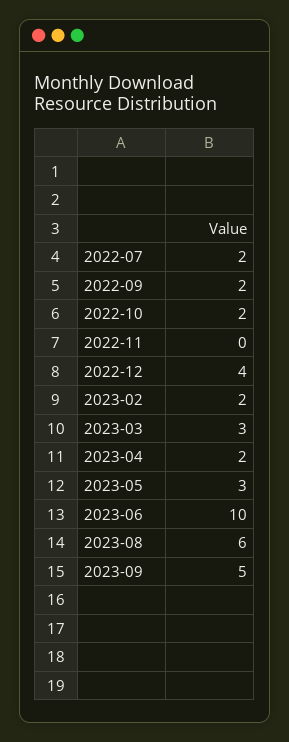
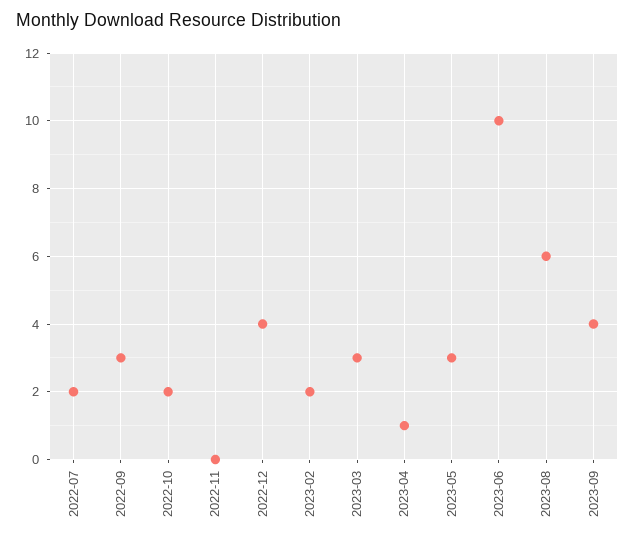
  {
    "2022-07": 2,
-   "2022-09": 2,
+   "2022-09": 3,
    "2022-10": 2,
    "2022-11": 0,
    "2022-12": 4,
    "2023-02": 2,
    "2023-03": 3,
-   "2023-04": 2,
+   "2023-04": 1,
    "2023-05": 3,
    "2023-06": 10,
    "2023-08": 6,
-   "2023-09": 5
+   "2023-09": 4
  }

